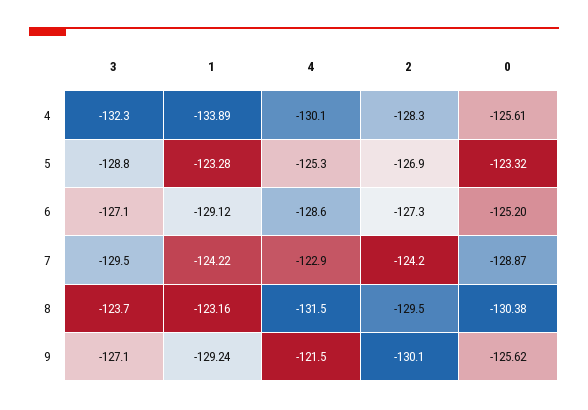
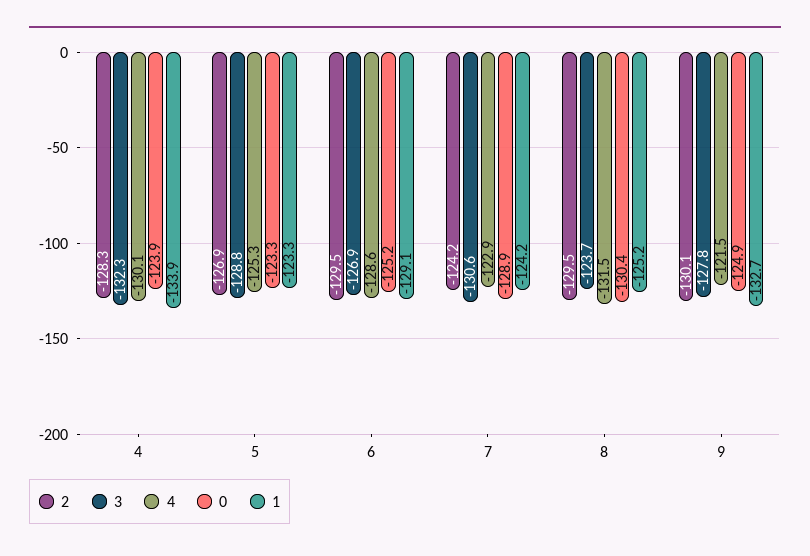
  {
    "3": {
      "4": -132.3,
      "5": -128.8,
-     "6": -127.1,
+     "6": -126.9,
-     "7": -129.5,
+     "7": -130.6,
      "8": -123.7,
-     "9": -127.1
+     "9": -127.8
    },
    "1": {
      "4": -133.89,
      "5": -123.28,
      "6": -129.12,
      "7": -124.22,
-     "8": -123.16,
+     "8": -125.2,
-     "9": -129.24
+     "9": -132.7
    },
    "4": {
      "4": -130.1,
      "5": -125.3,
      "6": -128.6,
      "7": -122.9,
      "8": -131.5,
      "9": -121.5
    },
    "2": {
      "4": -128.3,
      "5": -126.9,
-     "6": -127.3,
+     "6": -129.5,
      "7": -124.2,
      "8": -129.5,
      "9": -130.1
    },
    "0": {
-     "4": -125.61,
+     "4": -123.9,
      "5": -123.32,
      "6": -125.2,
      "7": -128.87,
      "8": -130.38,
-     "9": -125.62
+     "9": -124.9
    }
  }

